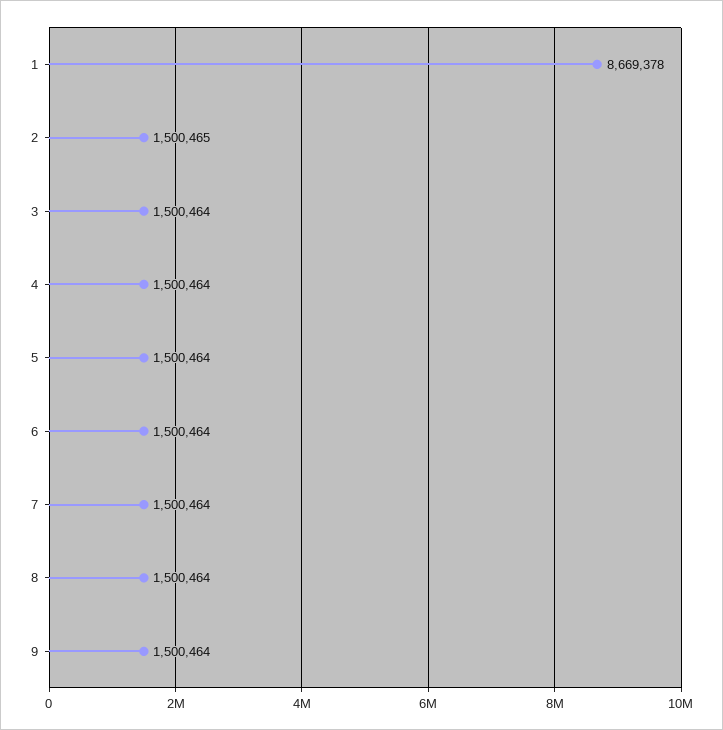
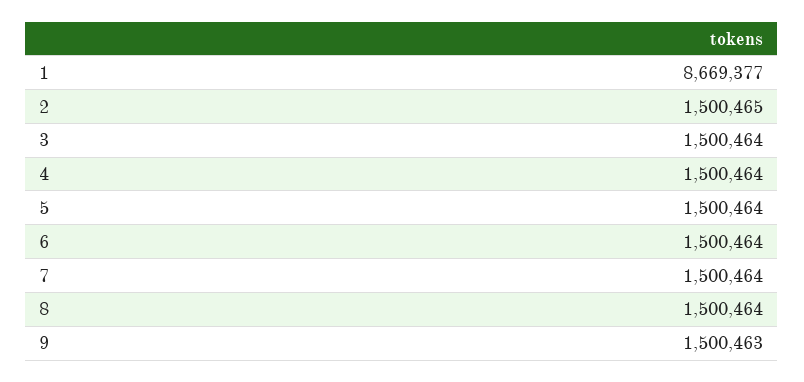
  {
-   "1": 8669378,
+   "1": 8669377,
    "2": 1500465,
    "3": 1500464,
    "4": 1500464,
    "5": 1500464,
    "6": 1500464,
    "7": 1500464,
    "8": 1500464,
-   "9": 1500464
+   "9": 1500463
  }

